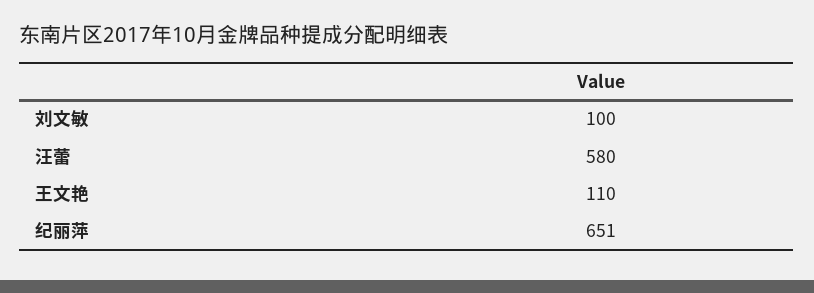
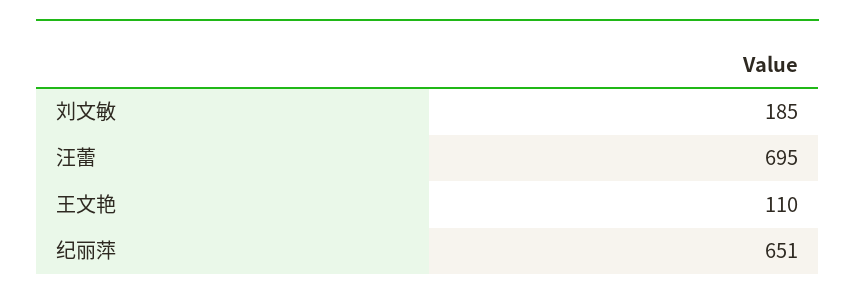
  {
-   "刘文敏": 100,
+   "刘文敏": 185,
-   "汪蕾": 580,
+   "汪蕾": 695,
    "王文艳": 110,
    "纪丽萍": 651
  }

